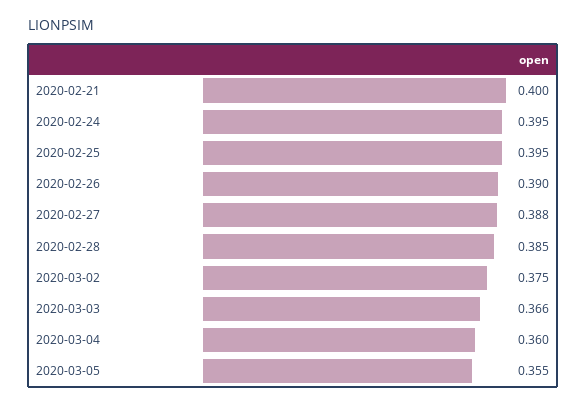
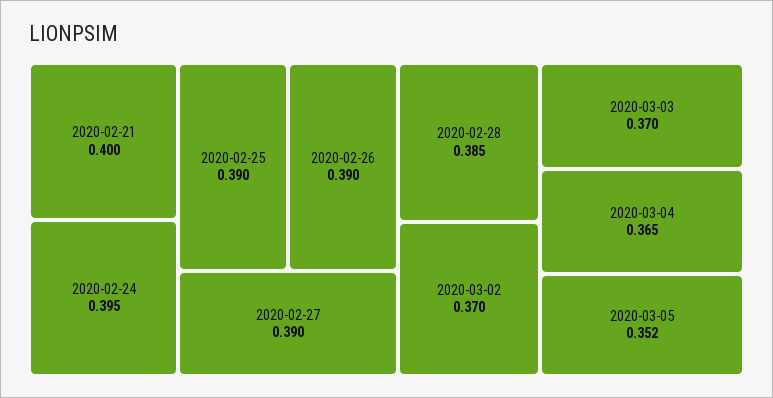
  {
    "2020-02-21": 0.4,
    "2020-02-24": 0.395,
-   "2020-02-25": 0.395,
+   "2020-02-25": 0.39,
    "2020-02-26": 0.39,
-   "2020-02-27": 0.388,
+   "2020-02-27": 0.39,
    "2020-02-28": 0.385,
-   "2020-03-02": 0.375,
+   "2020-03-02": 0.37,
-   "2020-03-03": 0.366,
+   "2020-03-03": 0.37,
-   "2020-03-04": 0.36,
+   "2020-03-04": 0.365,
-   "2020-03-05": 0.355
+   "2020-03-05": 0.352
  }

